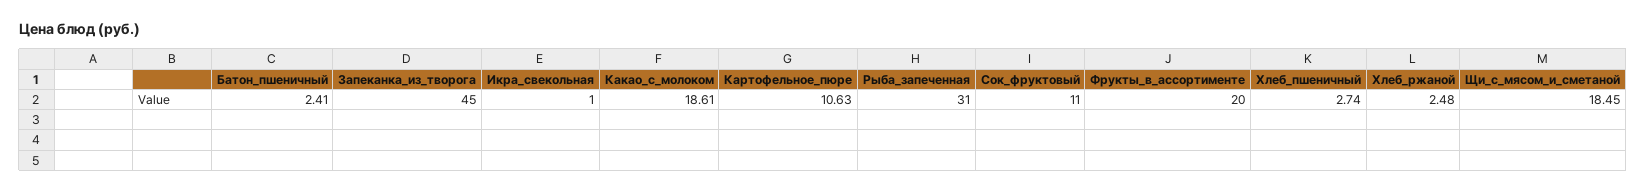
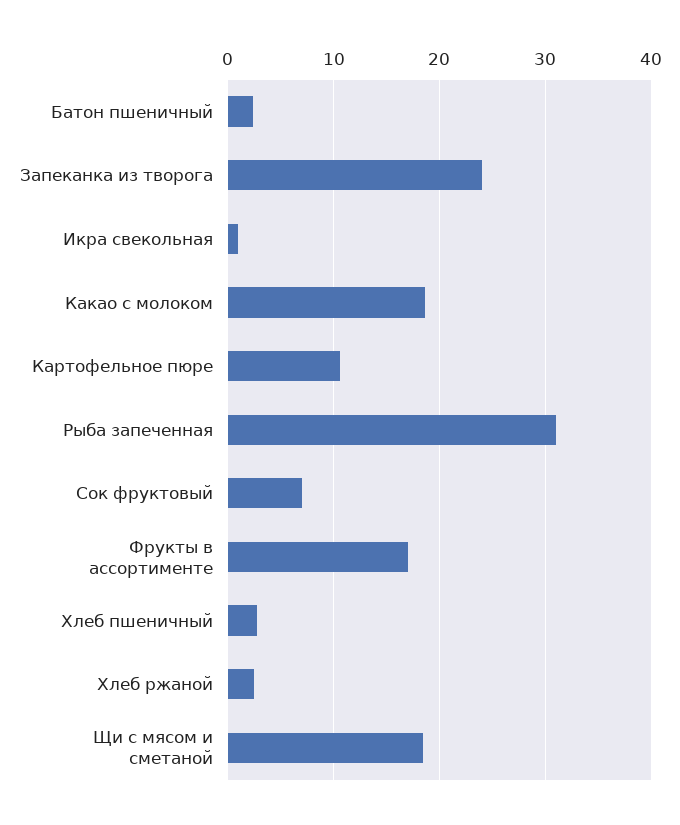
  {
    "Батон_пшеничный": 2.41,
-   "Запеканка_из_творога": 45,
+   "Запеканка_из_творога": 24,
    "Икра_свекольная": 1,
    "Какао_с_молоком": 18.61,
    "Картофельное_пюре": 10.63,
    "Рыба_запеченная": 31,
-   "Сок_фруктовый": 11,
+   "Сок_фруктовый": 7,
-   "Фрукты_в_ассортименте": 20,
+   "Фрукты_в_ассортименте": 17,
    "Хлеб_пшеничный": 2.74,
    "Хлеб_ржаной": 2.48,
    "Щи_с_мясом_и_сметаной": 18.45
  }

